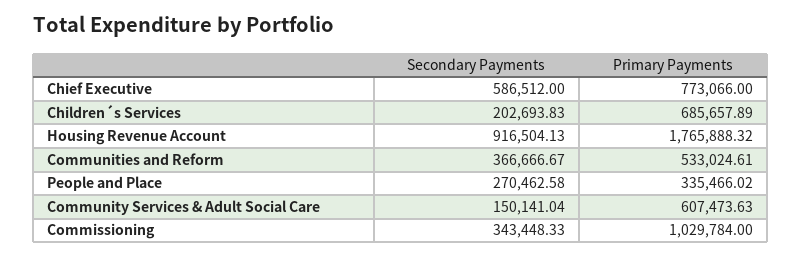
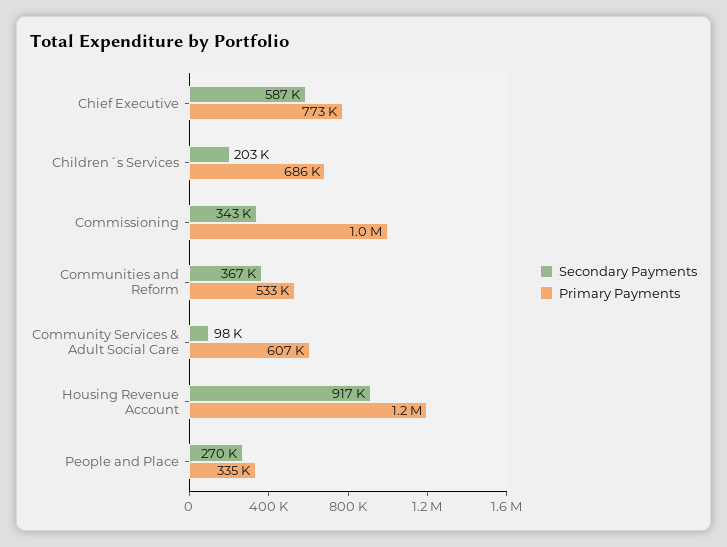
  {
    "Secondary Payments": {
      "Chief Executive": 586512,
      "Children´s Services": 202693.83,
      "Housing Revenue Account": 916504.13,
      "Communities and Reform": 366666.67,
      "People and Place": 270462.58,
-     "Community Services & Adult Social Care": 150141.04,
+     "Community Services & Adult Social Care": 98000,
      "Commissioning": 343448.33
    },
    "Primary Payments": {
      "Chief Executive": 773066,
      "Children´s Services": 685657.89,
-     "Housing Revenue Account": 1765888.32,
+     "Housing Revenue Account": 1200000,
      "Communities and Reform": 533024.61,
      "People and Place": 335466.02,
      "Community Services & Adult Social Care": 607473.63,
      "Commissioning": 1029784
    }
  }

